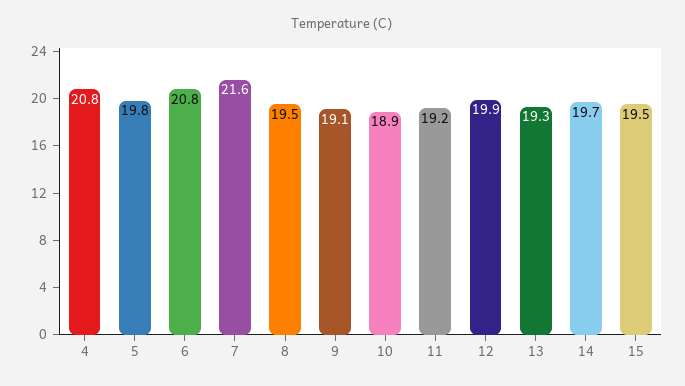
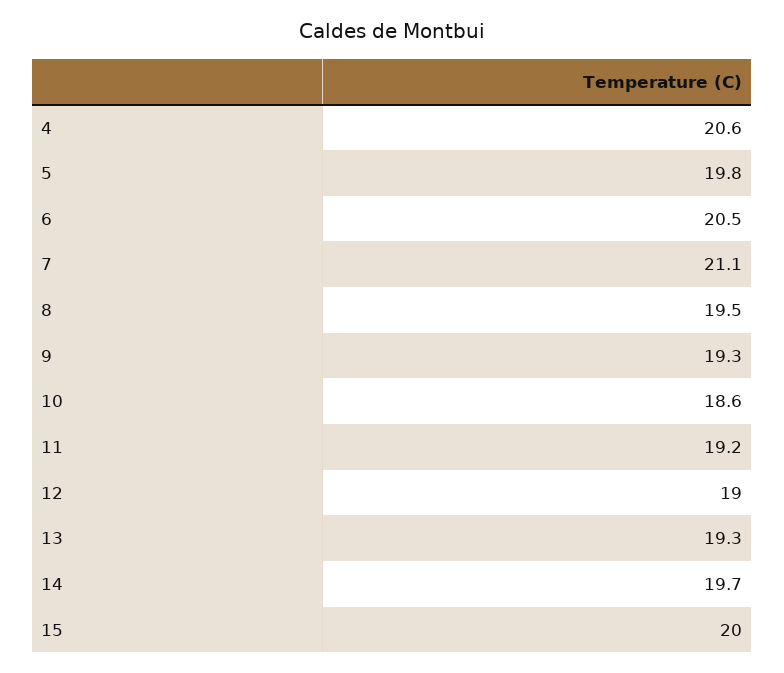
  {
-   "4": 20.8,
+   "4": 20.6,
    "5": 19.8,
-   "6": 20.8,
+   "6": 20.5,
-   "7": 21.6,
+   "7": 21.1,
    "8": 19.5,
-   "9": 19.1,
+   "9": 19.3,
-   "10": 18.9,
+   "10": 18.6,
    "11": 19.2,
-   "12": 19.9,
+   "12": 19,
    "13": 19.3,
    "14": 19.7,
-   "15": 19.5
+   "15": 20
  }

